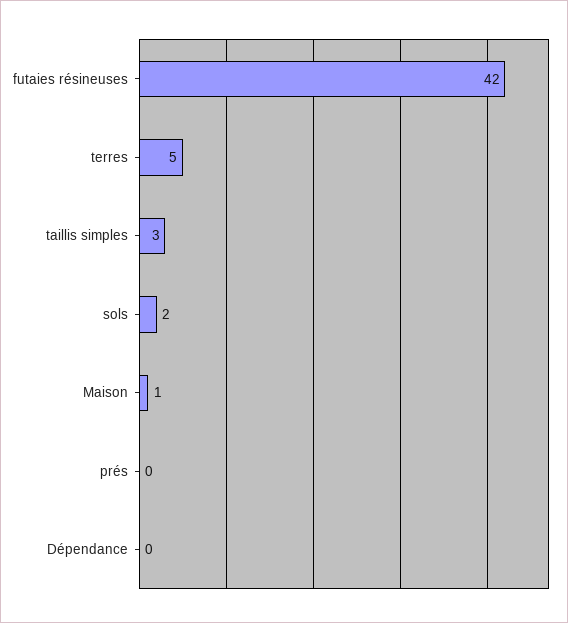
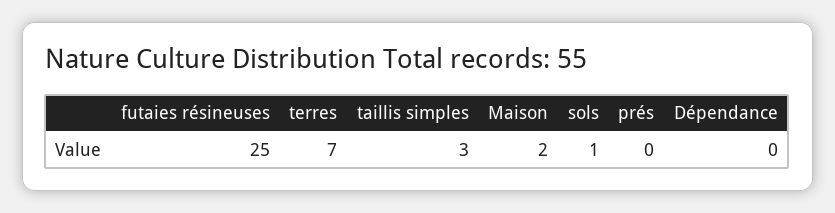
  {
-   "futaies résineuses": 42,
+   "futaies résineuses": 25,
-   "terres": 5,
+   "terres": 7,
    "taillis simples": 3,
-   "sols": 2,
+   "sols": 1,
-   "Maison": 1,
+   "Maison": 2,
    "prés": 0,
    "Dépendance": 0
  }

